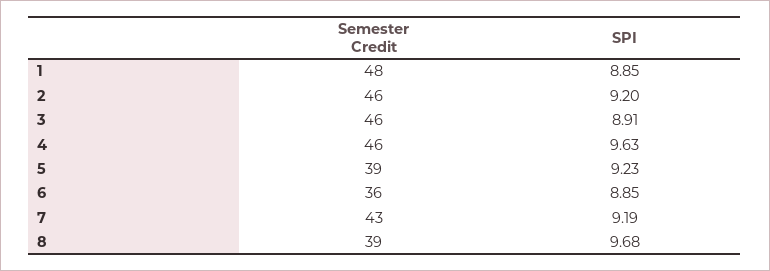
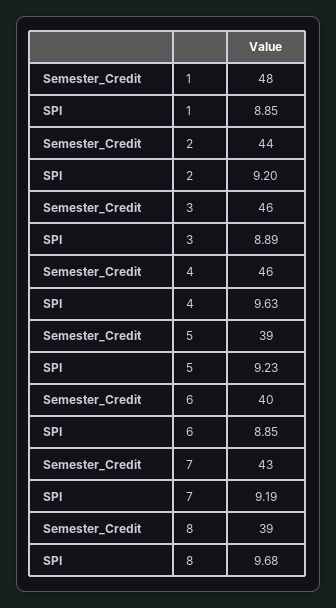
  {
    "Semester Credit": {
      "1": 48,
-     "2": 46,
+     "2": 44,
      "3": 46,
      "4": 46,
      "5": 39,
-     "6": 36,
+     "6": 40,
      "7": 43,
      "8": 39
    },
    "SPI": {
      "1": 8.85,
      "2": 9.2,
-     "3": 8.91,
+     "3": 8.89,
      "4": 9.63,
      "5": 9.23,
      "6": 8.85,
      "7": 9.19,
      "8": 9.68
    }
  }

